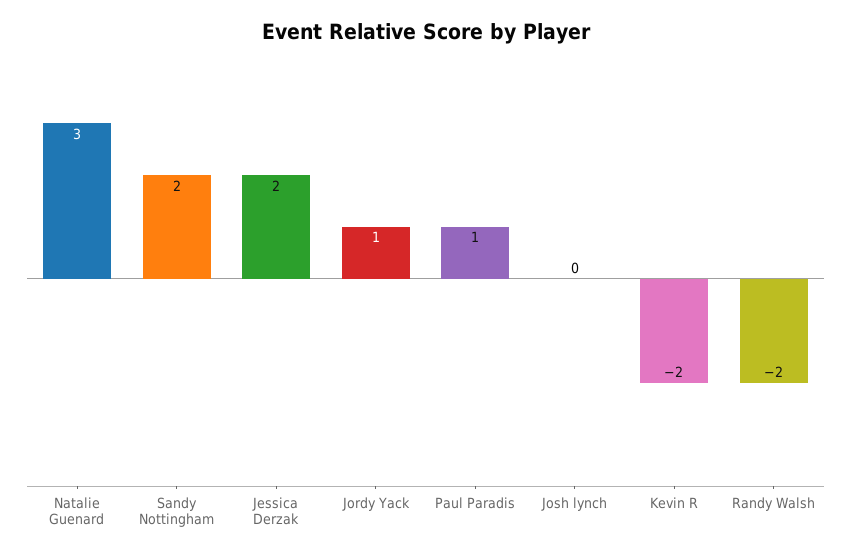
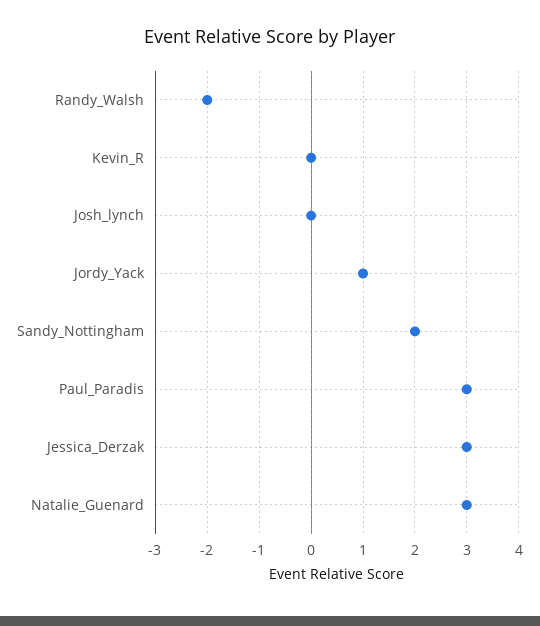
  {
    "Natalie Guenard": 3,
    "Sandy Nottingham": 2,
-   "Jessica Derzak": 2,
+   "Jessica Derzak": 3,
    "Jordy Yack": 1,
-   "Paul Paradis": 1,
+   "Paul Paradis": 3,
    "Josh lynch": 0,
-   "Kevin R": -2,
+   "Kevin R": 0,
    "Randy Walsh": -2
  }

